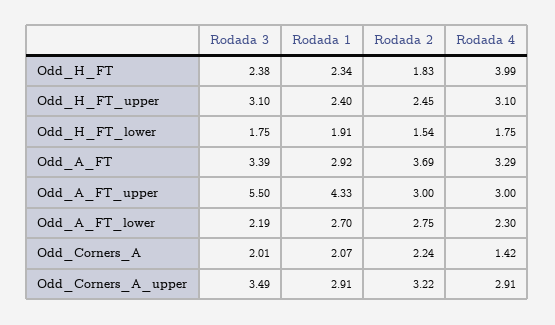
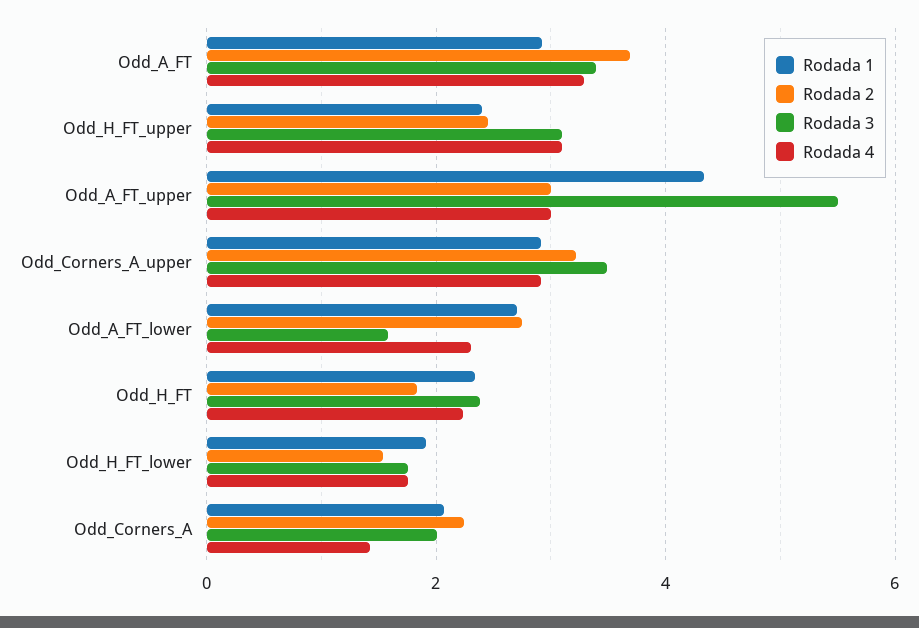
  {
    "Rodada 3": {
      "Odd_H_FT": 2.38,
      "Odd_H_FT_upper": 3.1,
      "Odd_H_FT_lower": 1.75,
      "Odd_A_FT": 3.39,
      "Odd_A_FT_upper": 5.5,
-     "Odd_A_FT_lower": 2.19,
+     "Odd_A_FT_lower": 1.6,
      "Odd_Corners_A": 2.01,
      "Odd_Corners_A_upper": 3.49
    },
    "Rodada 1": {
      "Odd_H_FT": 2.34,
      "Odd_H_FT_upper": 2.4,
      "Odd_H_FT_lower": 1.91,
      "Odd_A_FT": 2.92,
      "Odd_A_FT_upper": 4.33,
      "Odd_A_FT_lower": 2.7,
      "Odd_Corners_A": 2.07,
      "Odd_Corners_A_upper": 2.91
    },
    "Rodada 2": {
      "Odd_H_FT": 1.83,
      "Odd_H_FT_upper": 2.45,
      "Odd_H_FT_lower": 1.54,
      "Odd_A_FT": 3.69,
      "Odd_A_FT_upper": 3,
      "Odd_A_FT_lower": 2.75,
      "Odd_Corners_A": 2.24,
      "Odd_Corners_A_upper": 3.22
    },
    "Rodada 4": {
-     "Odd_H_FT": 3.99,
+     "Odd_H_FT": 2.2,
      "Odd_H_FT_upper": 3.1,
      "Odd_H_FT_lower": 1.75,
      "Odd_A_FT": 3.29,
      "Odd_A_FT_upper": 3,
      "Odd_A_FT_lower": 2.3,
      "Odd_Corners_A": 1.42,
      "Odd_Corners_A_upper": 2.91
    }
  }

